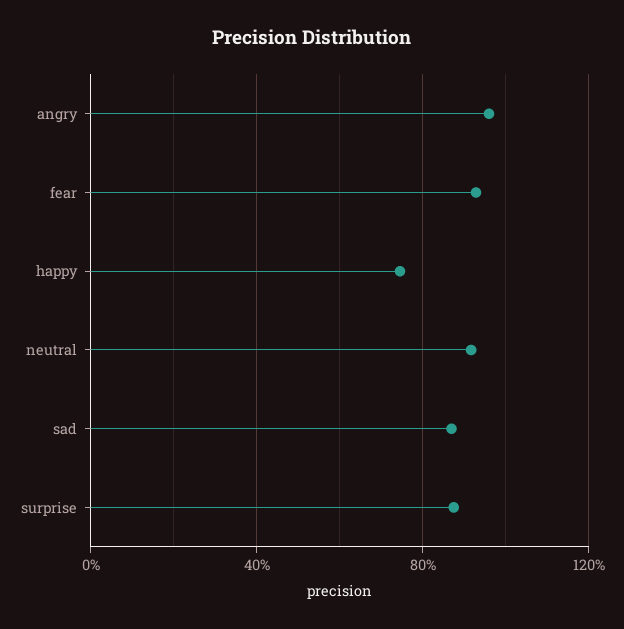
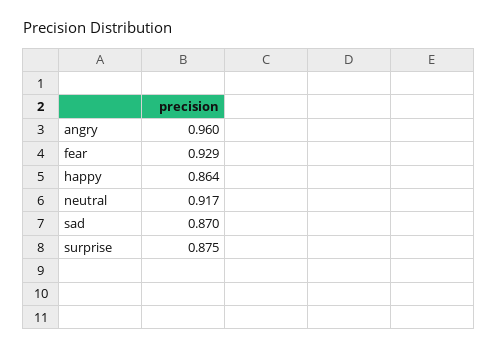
  {
    "angry": 0.96,
    "fear": 0.929,
-   "happy": 0.75,
+   "happy": 0.864,
    "neutral": 0.917,
    "sad": 0.87,
    "surprise": 0.875
  }

